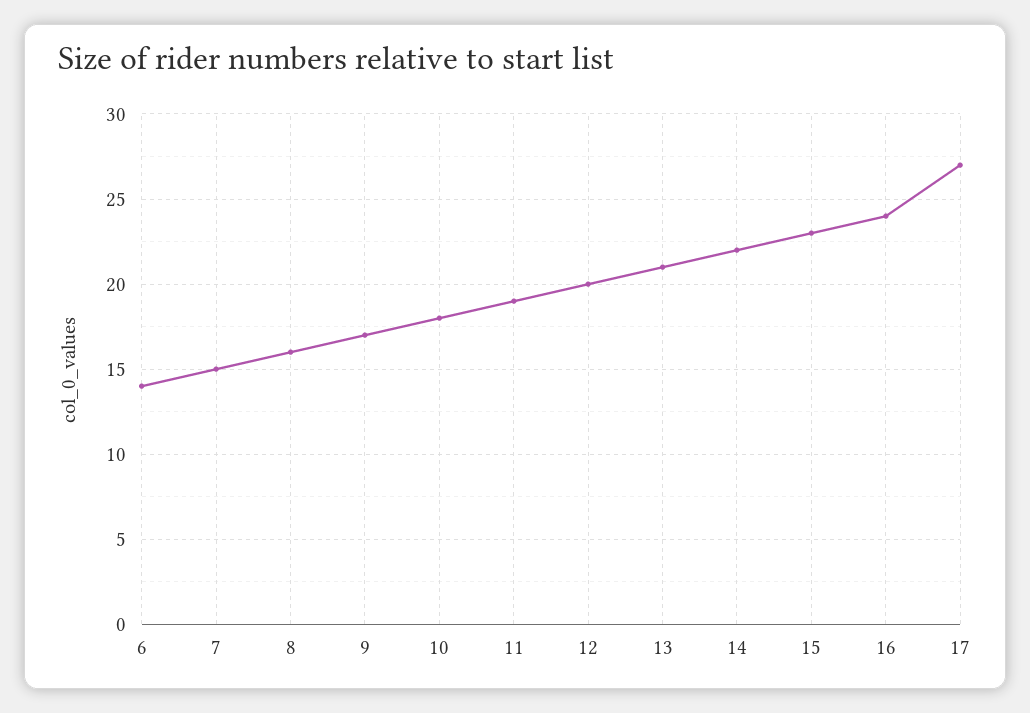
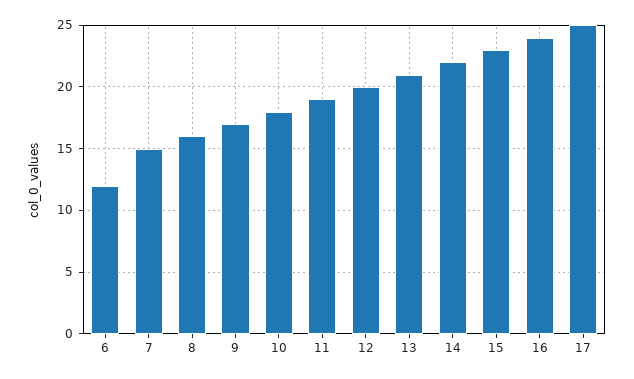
  {
-   "6": 14,
+   "6": 12,
    "7": 15,
    "8": 16,
    "9": 17,
    "10": 18,
    "11": 19,
    "12": 20,
    "13": 21,
    "14": 22,
    "15": 23,
    "16": 24,
-   "17": 27
+   "17": 25
  }

